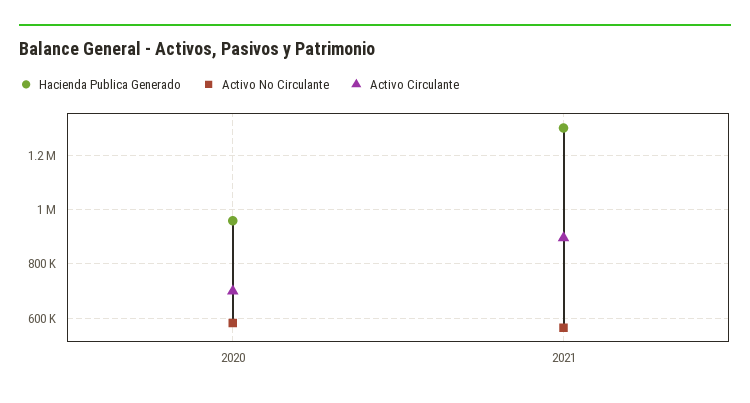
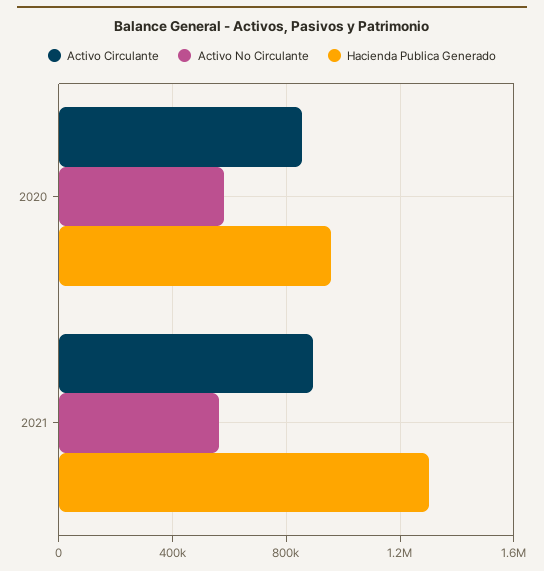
  {
    "Hacienda Publica Generado": {
      "2020": 950000,
      "2021": 1300000
    },
    "Activo No Circulante": {
      "2020": 575000,
      "2021": 575000
    },
    "Activo Circulante": {
-     "2020": 700000,
+     "2020": 850000,
      "2021": 900000
    }
  }

